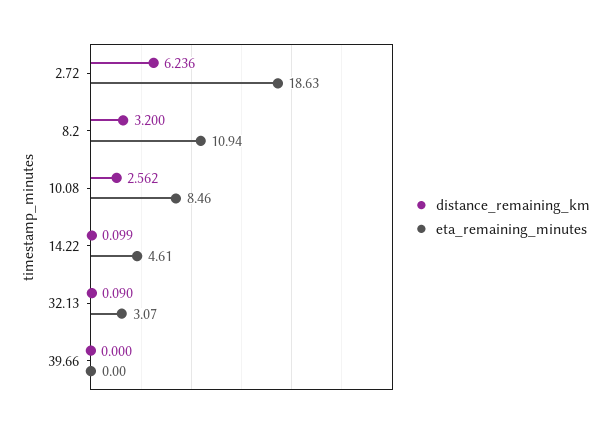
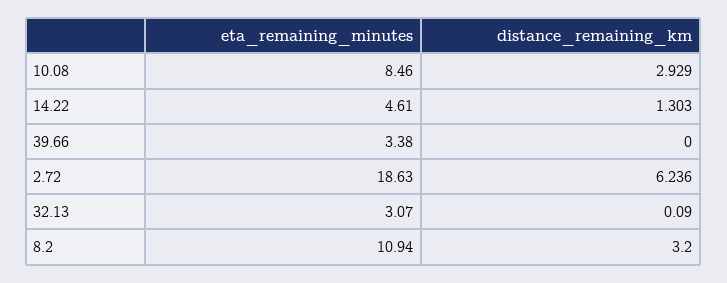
  {
    "distance_remaining_km": {
      "2.72": 6.236,
      "8.2": 3.2,
-     "10.08": 2.562,
+     "10.08": 2.929,
-     "14.22": 0.099,
+     "14.22": 1.303,
      "32.13": 0.09,
      "39.66": 0
    },
    "eta_remaining_minutes": {
      "2.72": 18.63,
      "8.2": 10.94,
      "10.08": 8.46,
      "14.22": 4.61,
      "32.13": 3.07,
-     "39.66": 0
+     "39.66": 3.38
    }
  }

